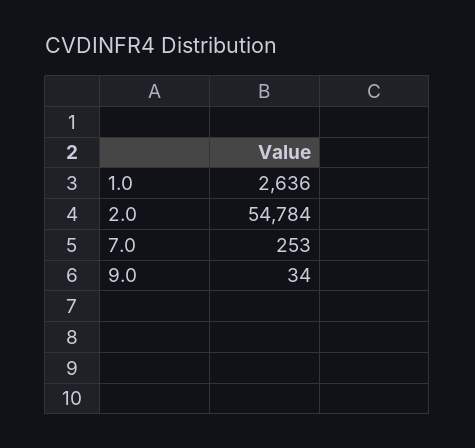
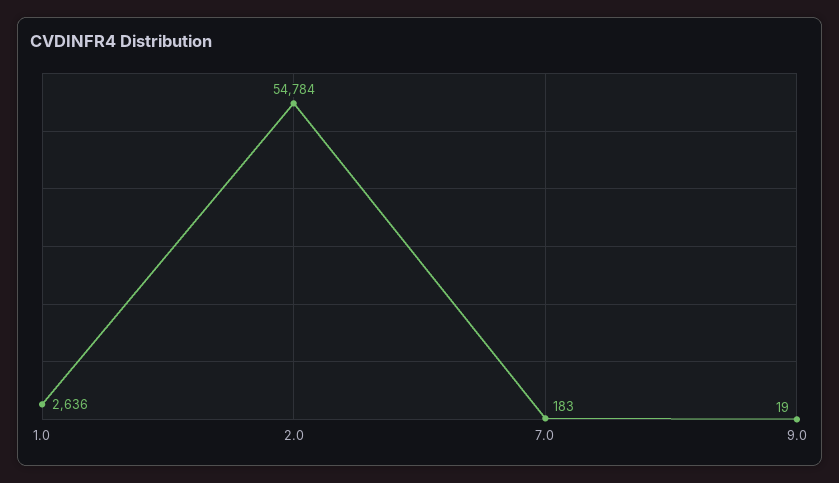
  {
    "1.0": 2636,
    "2.0": 54784,
-   "7.0": 253,
+   "7.0": 183,
-   "9.0": 34
+   "9.0": 19
  }

